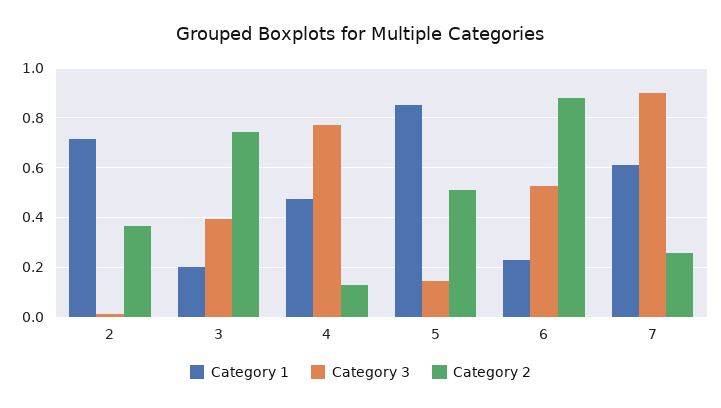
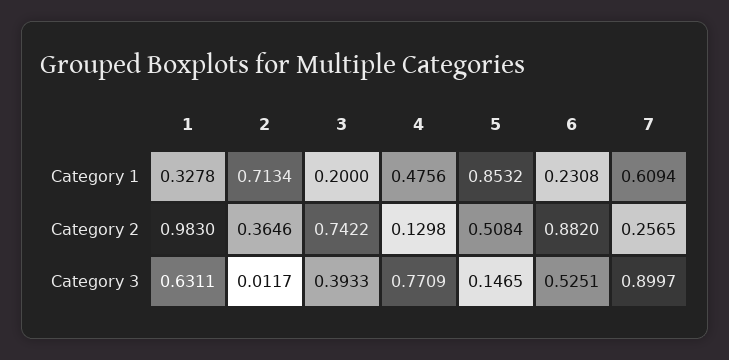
  {
    "Category 1": {
      "2": 0.7134,
      "3": 0.2,
      "4": 0.4756,
      "5": 0.8532,
      "6": 0.2308,
-     "7": 0.6094
+     "7": 0.6094,
+     "1": 0.3278
    },
    "Category 3": {
      "2": 0.0117,
      "3": 0.3933,
      "4": 0.7709,
      "5": 0.1465,
      "6": 0.5251,
-     "7": 0.8997
+     "7": 0.8997,
+     "1": 0.6311
    },
    "Category 2": {
      "2": 0.3646,
      "3": 0.7422,
      "4": 0.1298,
      "5": 0.5084,
      "6": 0.882,
-     "7": 0.2565
+     "7": 0.2565,
+     "1": 0.983
    }
  }

